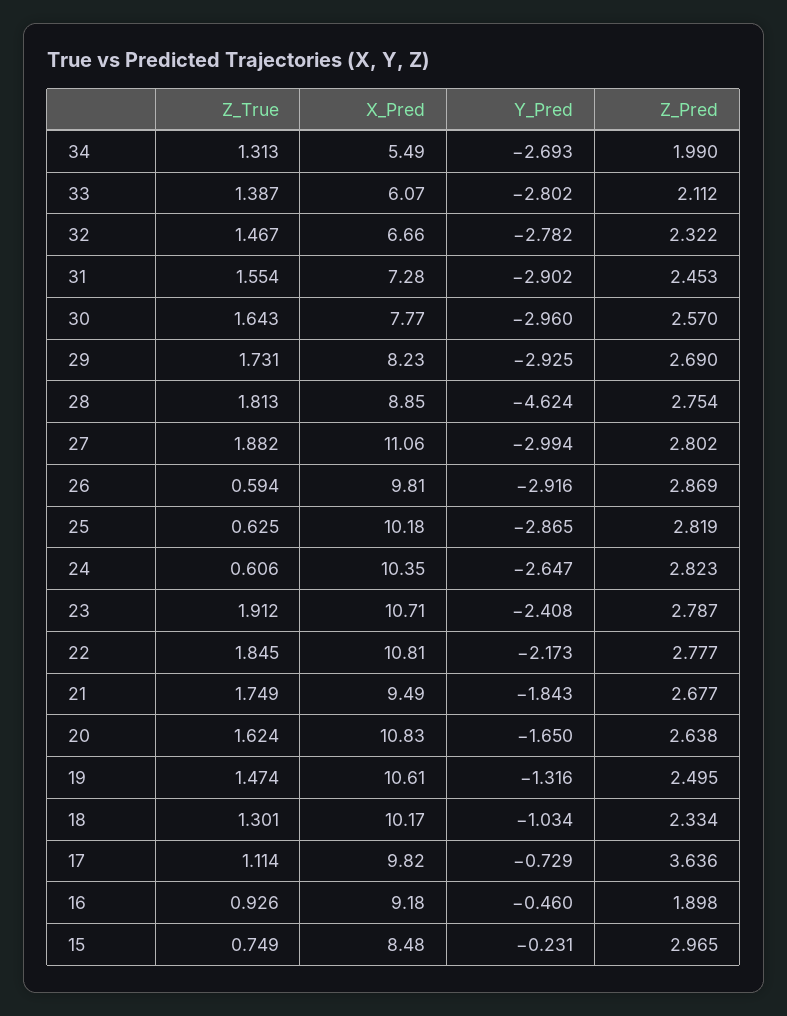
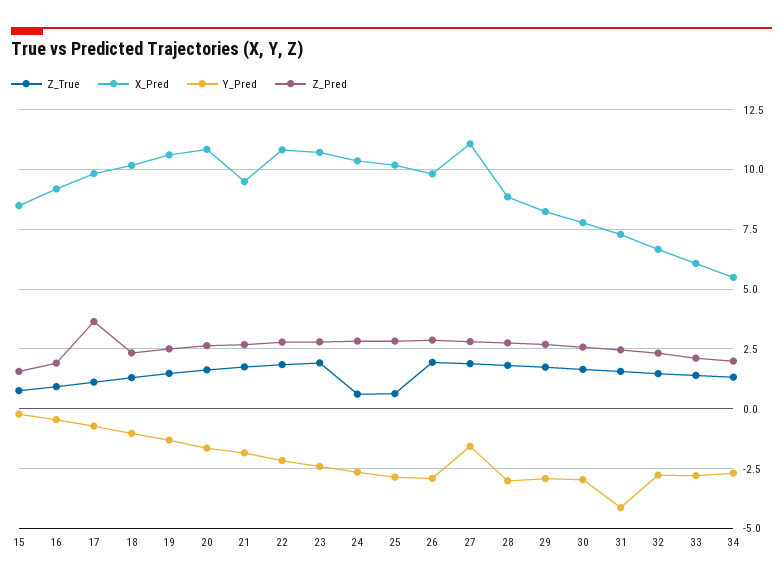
  {
    "Z_True": {
      "34": 1.313,
      "33": 1.387,
      "32": 1.467,
      "31": 1.554,
      "30": 1.643,
      "29": 1.731,
      "28": 1.813,
      "27": 1.882,
-     "26": 0.594,
+     "26": 2,
      "25": 0.625,
      "24": 0.606,
      "23": 1.912,
      "22": 1.845,
      "21": 1.749,
      "20": 1.624,
      "19": 1.474,
      "18": 1.301,
      "17": 1.114,
      "16": 0.926,
      "15": 0.749
    },
    "X_Pred": {
      "34": 5.49,
      "33": 6.07,
      "32": 6.66,
      "31": 7.28,
      "30": 7.77,
      "29": 8.23,
      "28": 8.85,
      "27": 11.06,
      "26": 9.81,
      "25": 10.18,
      "24": 10.35,
      "23": 10.71,
      "22": 10.81,
      "21": 9.49,
      "20": 10.83,
      "19": 10.61,
      "18": 10.17,
      "17": 9.82,
      "16": 9.18,
      "15": 8.48
    },
    "Y_Pred": {
      "34": -2.693,
      "33": -2.802,
      "32": -2.782,
-     "31": -2.902,
+     "31": -4,
      "30": -2.96,
      "29": -2.925,
-     "28": -4.624,
+     "28": -3,
-     "27": -2.994,
+     "27": -1.5,
      "26": -2.916,
      "25": -2.865,
      "24": -2.647,
      "23": -2.408,
      "22": -2.173,
      "21": -1.843,
      "20": -1.65,
      "19": -1.316,
      "18": -1.034,
      "17": -0.729,
      "16": -0.46,
      "15": -0.231
    },
    "Z_Pred": {
      "34": 1.99,
      "33": 2.112,
      "32": 2.322,
      "31": 2.453,
      "30": 2.57,
      "29": 2.69,
      "28": 2.754,
      "27": 2.802,
      "26": 2.869,
      "25": 2.819,
      "24": 2.823,
      "23": 2.787,
      "22": 2.777,
      "21": 2.677,
      "20": 2.638,
      "19": 2.495,
      "18": 2.334,
      "17": 3.636,
      "16": 1.898,
-     "15": 2.965
+     "15": 1.5
    }
  }

